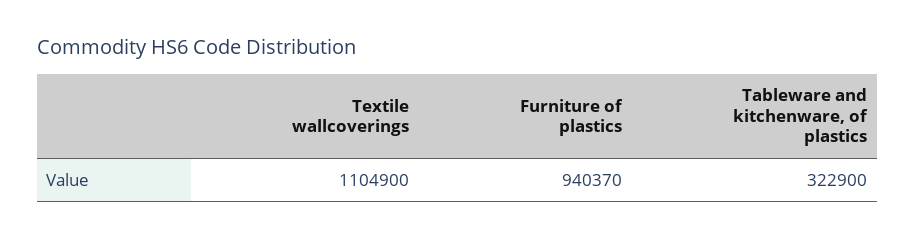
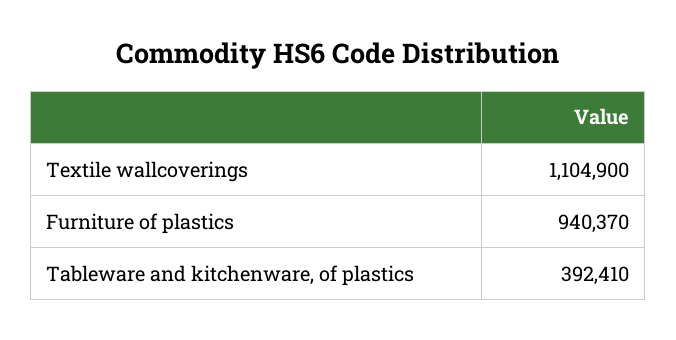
  {
    "Textile wallcoverings": 1104900,
    "Furniture of plastics": 940370,
-   "Tableware and kitchenware, of plastics": 322900
+   "Tableware and kitchenware, of plastics": 392410
  }

